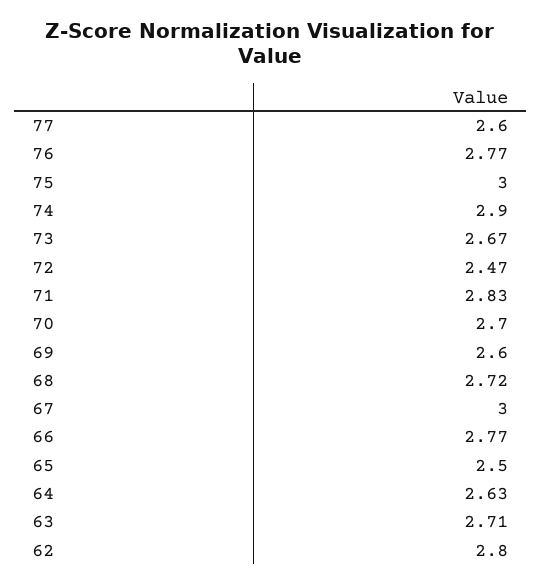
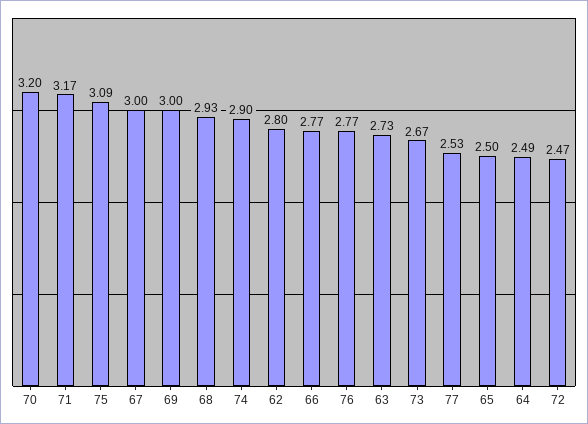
  {
-   "77": 2.6,
+   "77": 2.53,
    "76": 2.77,
-   "75": 3,
+   "75": 3.09,
    "74": 2.9,
    "73": 2.67,
    "72": 2.47,
-   "71": 2.83,
+   "71": 3.17,
-   "70": 2.7,
+   "70": 3.2,
-   "69": 2.6,
+   "69": 3,
-   "68": 2.72,
+   "68": 2.93,
    "67": 3,
    "66": 2.77,
    "65": 2.5,
-   "64": 2.63,
+   "64": 2.49,
-   "63": 2.71,
+   "63": 2.73,
    "62": 2.8
  }

